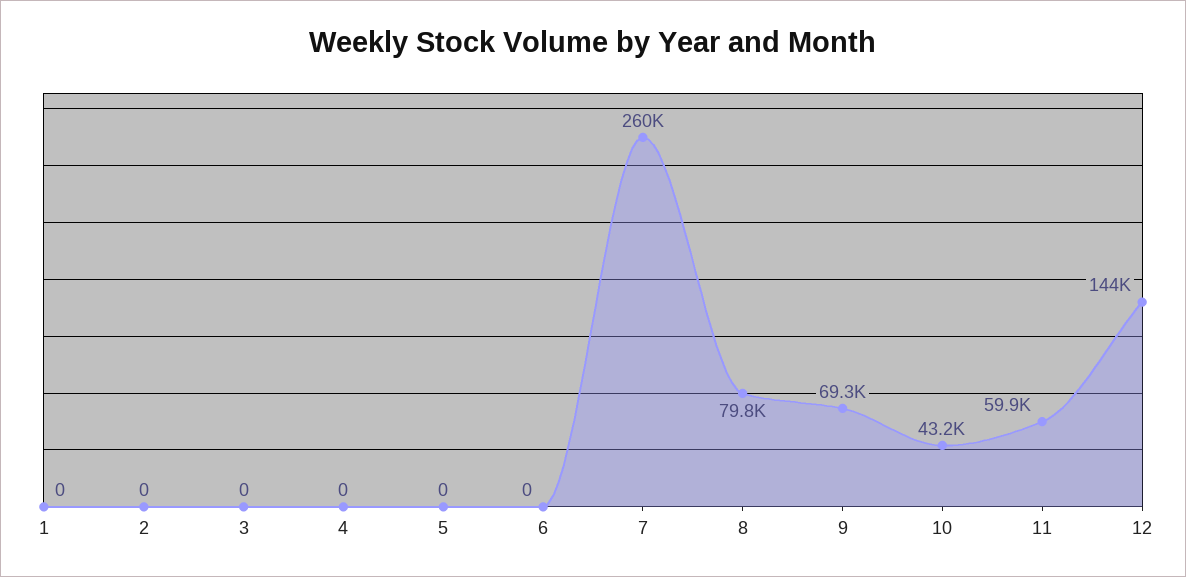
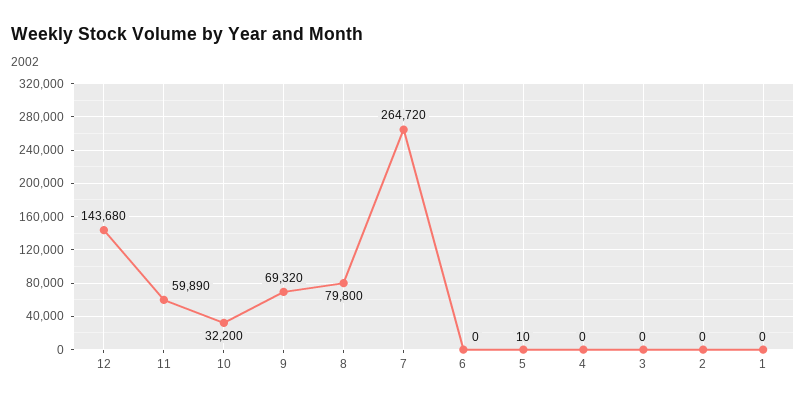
  {
    "1": 0,
    "2": 0,
    "3": 0,
    "4": 0,
-   "5": 0,
+   "5": 10,
    "6": 0,
-   "7": 260000,
+   "7": 264720,
    "8": 79800,
    "9": 69320,
-   "10": 43200,
+   "10": 32200,
    "11": 59890,
    "12": 143680
  }

